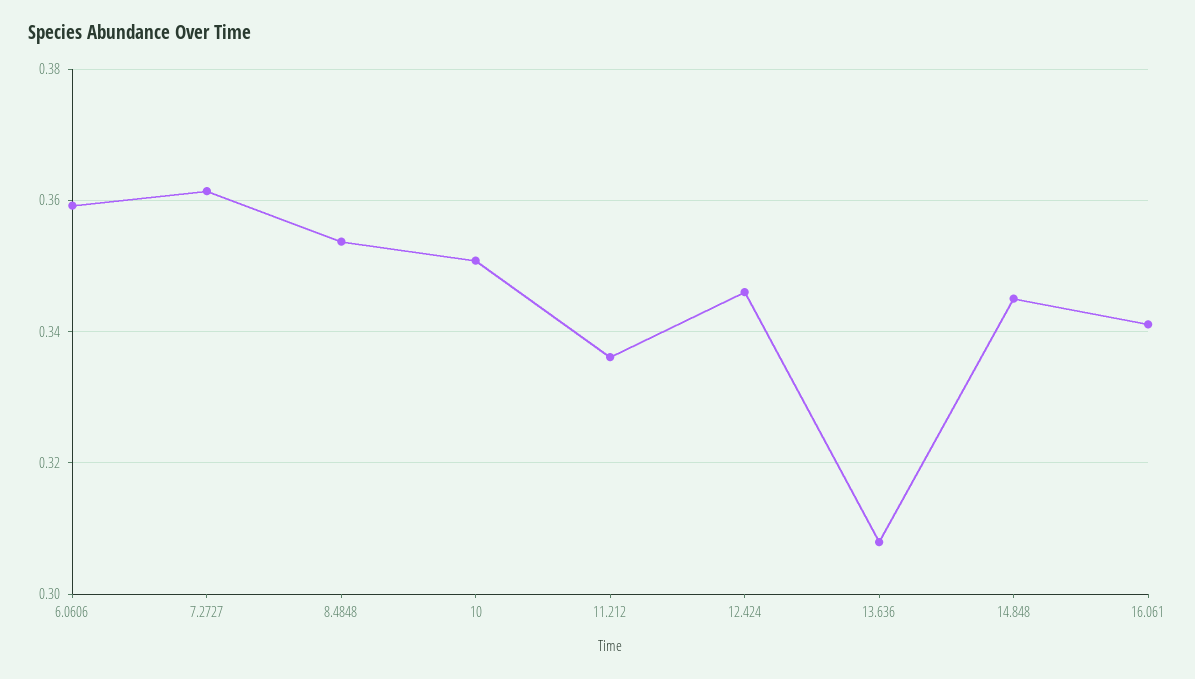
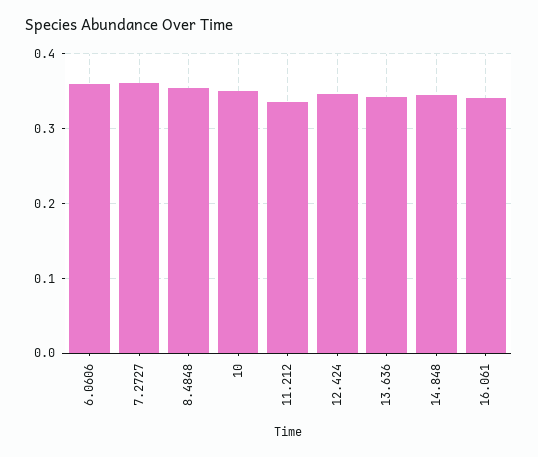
  {
    "6.0606": 0.36,
    "7.2727": 0.362,
    "8.4848": 0.354,
    "10": 0.35,
    "11.212": 0.336,
    "12.424": 0.346,
-   "13.636": 0.308,
+   "13.636": 0.34,
    "14.848": 0.346,
    "16.061": 0.342
  }

